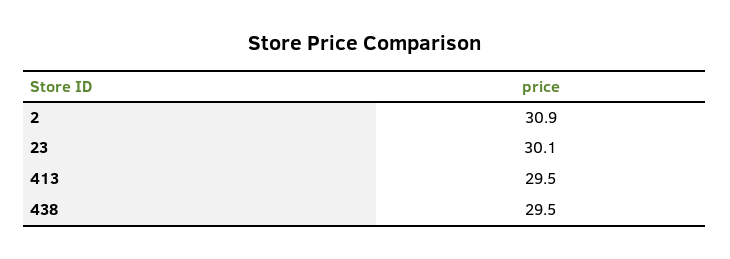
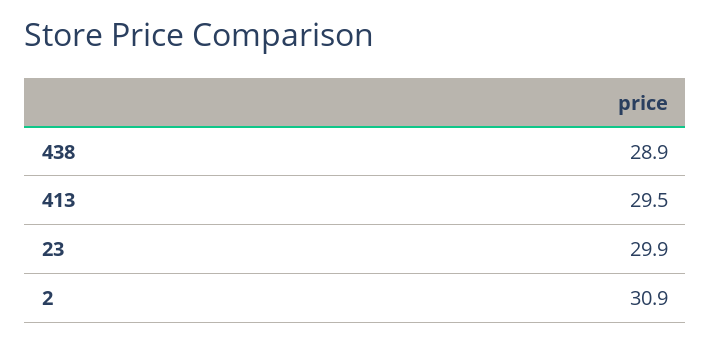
  {
    "2": 30.9,
-   "23": 30.1,
+   "23": 29.9,
    "413": 29.5,
-   "438": 29.5
+   "438": 28.9
  }

